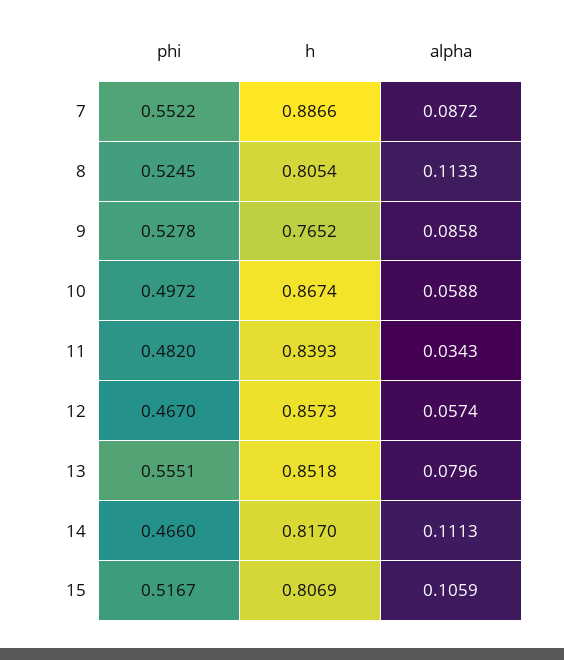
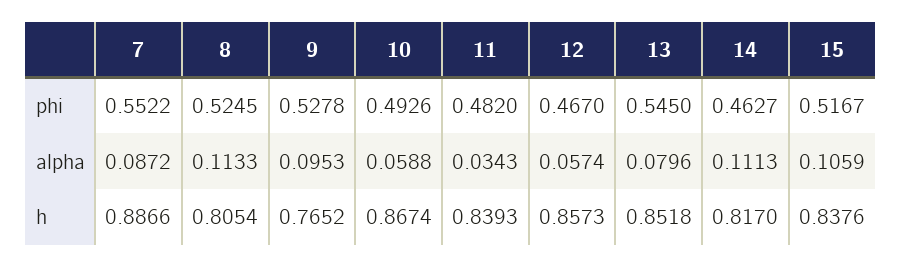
  {
    "phi": {
      "7": 0.5522,
      "8": 0.5245,
      "9": 0.5278,
-     "10": 0.4972,
+     "10": 0.4926,
      "11": 0.482,
      "12": 0.467,
-     "13": 0.5551,
+     "13": 0.545,
-     "14": 0.466,
+     "14": 0.4627,
      "15": 0.5167
    },
    "h": {
      "7": 0.8866,
      "8": 0.8054,
      "9": 0.7652,
      "10": 0.8674,
      "11": 0.8393,
      "12": 0.8573,
      "13": 0.8518,
      "14": 0.817,
-     "15": 0.8069
+     "15": 0.8376
    },
    "alpha": {
      "7": 0.0872,
      "8": 0.1133,
-     "9": 0.0858,
+     "9": 0.0953,
      "10": 0.0588,
      "11": 0.0343,
      "12": 0.0574,
      "13": 0.0796,
      "14": 0.1113,
      "15": 0.1059
    }
  }

